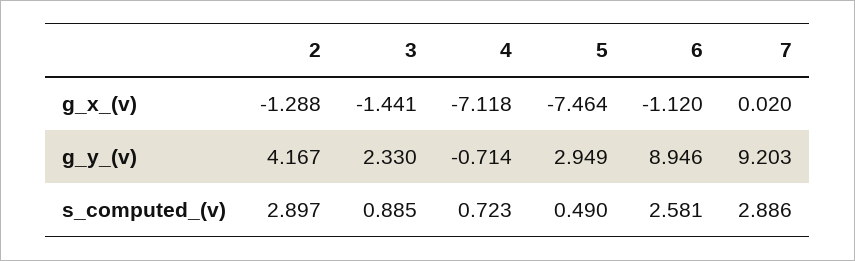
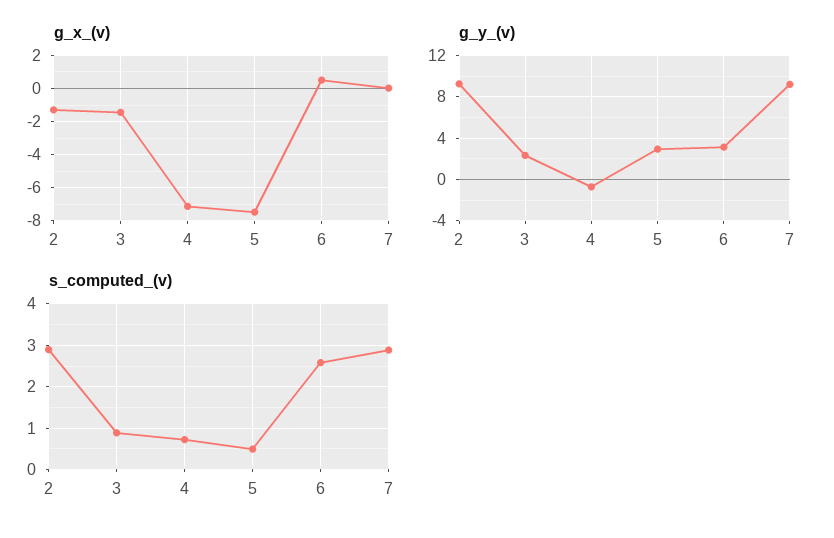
  {
    "g_x_(v)": {
      "2": -1.288,
      "3": -1.441,
      "4": -7.118,
      "5": -7.464,
-     "6": -1.12,
+     "6": 0.5,
      "7": 0.02
    },
    "g_y_(v)": {
-     "2": 4.167,
+     "2": 9,
      "3": 2.33,
      "4": -0.714,
      "5": 2.949,
-     "6": 8.946,
+     "6": 3,
      "7": 9.203
    },
    "s_computed_(v)": {
      "2": 2.897,
      "3": 0.885,
      "4": 0.723,
      "5": 0.49,
      "6": 2.581,
      "7": 2.886
    }
  }

